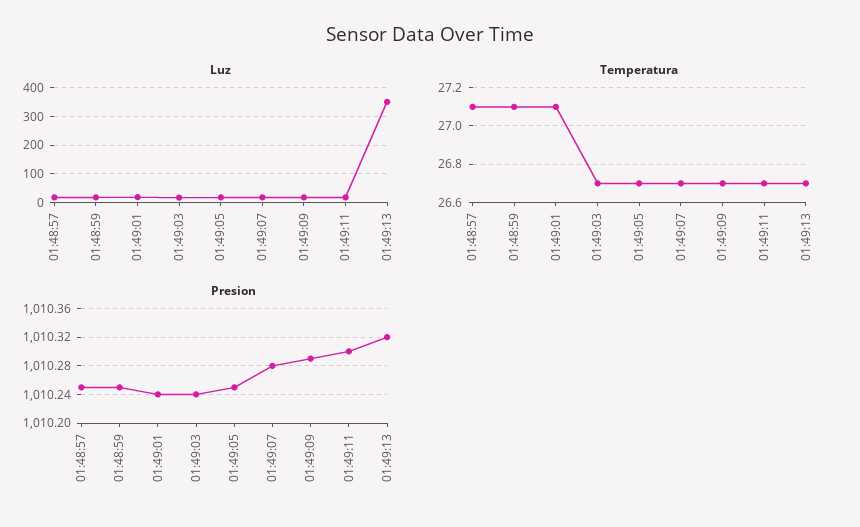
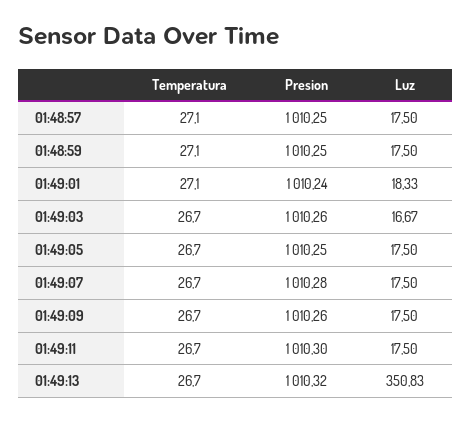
  {
    "Luz": {
      "01:48:57": 17.5,
      "01:48:59": 17.5,
      "01:49:01": 18.33,
      "01:49:03": 16.67,
      "01:49:05": 17.5,
      "01:49:07": 17.5,
      "01:49:09": 17.5,
      "01:49:11": 17.5,
      "01:49:13": 350.83
    },
    "Temperatura": {
      "01:48:57": 27.1,
      "01:48:59": 27.1,
      "01:49:01": 27.1,
      "01:49:03": 26.7,
      "01:49:05": 26.7,
      "01:49:07": 26.7,
      "01:49:09": 26.7,
      "01:49:11": 26.7,
      "01:49:13": 26.7
    },
    "Presion": {
      "01:48:57": 1010.25,
      "01:48:59": 1010.25,
      "01:49:01": 1010.24,
-     "01:49:03": 1010.24,
+     "01:49:03": 1010.26,
      "01:49:05": 1010.25,
      "01:49:07": 1010.28,
-     "01:49:09": 1010.29,
+     "01:49:09": 1010.26,
      "01:49:11": 1010.3,
      "01:49:13": 1010.32
    }
  }

